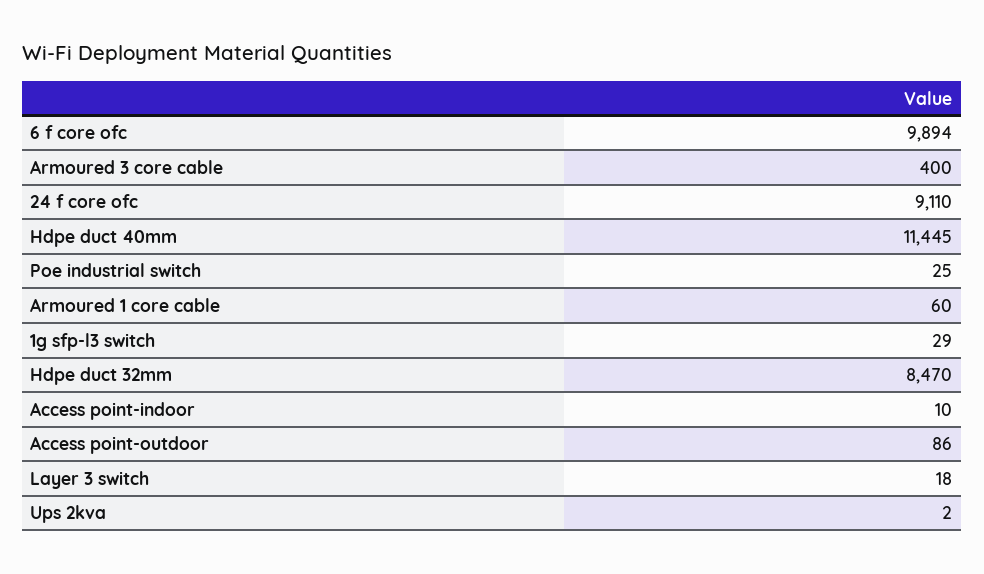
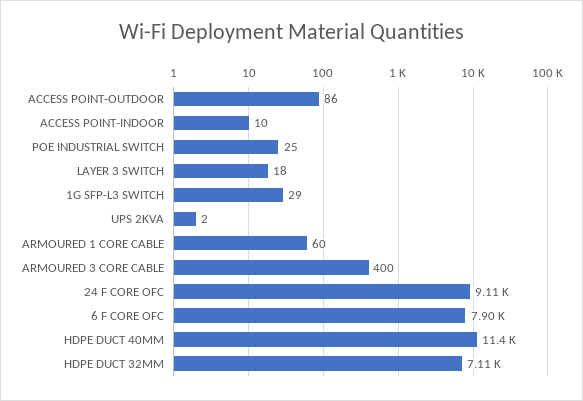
  {
-   "6 f core ofc": 9894,
+   "6 f core ofc": 7900,
    "Armoured 3 core cable": 400,
    "24 f core ofc": 9110,
    "Hdpe duct 40mm": 11445,
    "Poe industrial switch": 25,
    "Armoured 1 core cable": 60,
    "1g sfp-l3 switch": 29,
-   "Hdpe duct 32mm": 8470,
+   "Hdpe duct 32mm": 7110,
    "Access point-indoor": 10,
    "Access point-outdoor": 86,
    "Layer 3 switch": 18,
    "Ups 2kva": 2
  }

